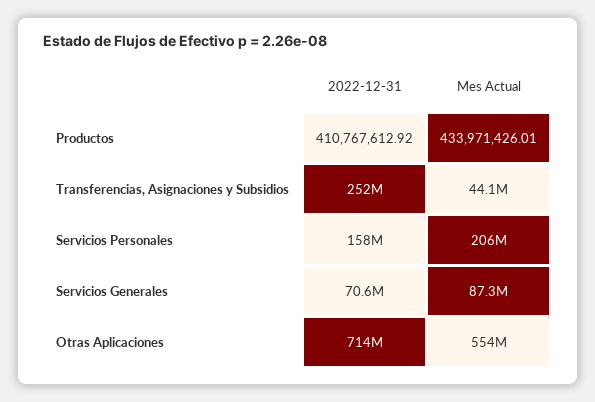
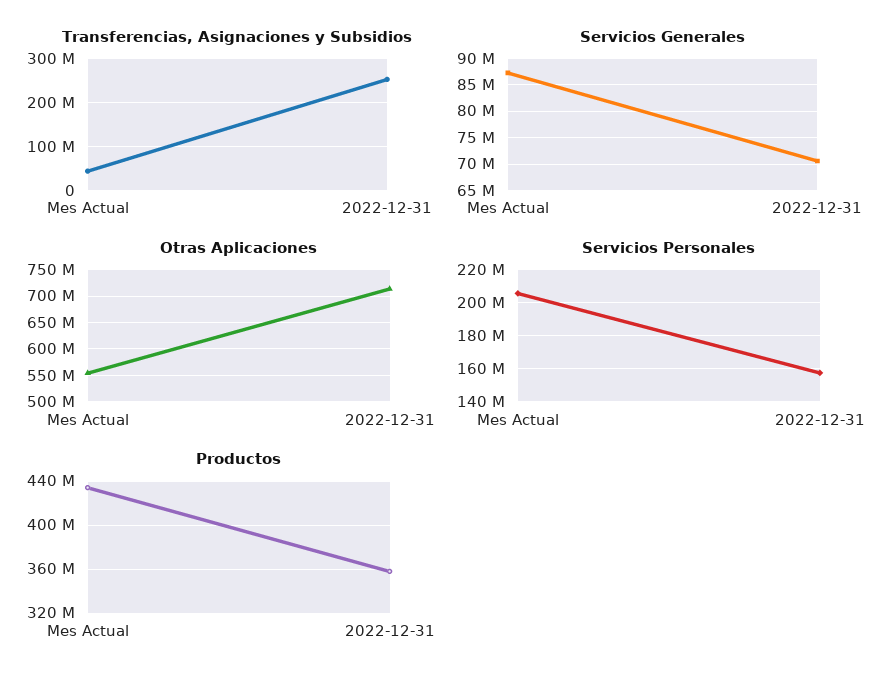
  {
    "Productos": {
-     "2022-12-31": 410767612.92,
+     "2022-12-31": 360000000,
      "Mes Actual": 433971426.01
    },
    "Transferencias, Asignaciones y Subsidios": {
      "2022-12-31": 252000000,
      "Mes Actual": 44100000
    },
    "Servicios Personales": {
      "2022-12-31": 158000000,
      "Mes Actual": 206000000
    },
    "Servicios Generales": {
      "2022-12-31": 70600000,
      "Mes Actual": 87300000
    },
    "Otras Aplicaciones": {
      "2022-12-31": 714000000,
      "Mes Actual": 554000000
    }
  }

